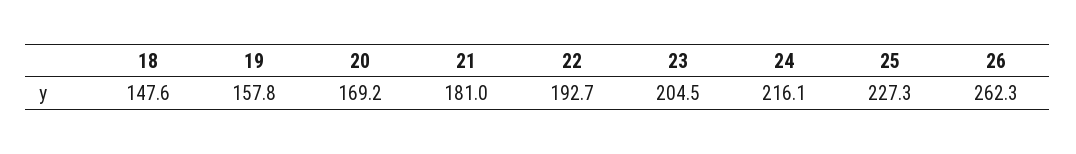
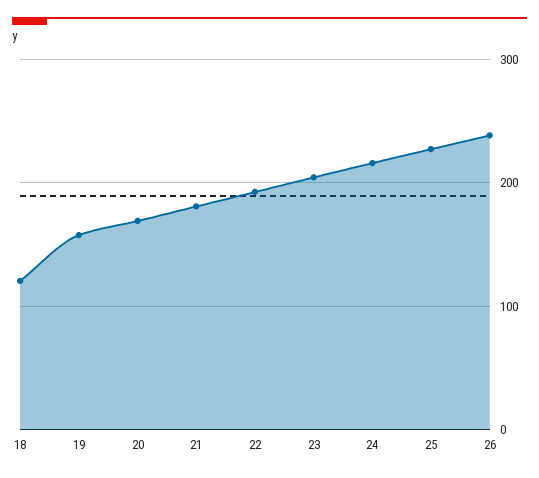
  {
-   "18": 147.6,
+   "18": 120,
    "19": 157.8,
    "20": 169.2,
    "21": 181,
    "22": 192.7,
    "23": 204.5,
    "24": 216.1,
    "25": 227.3,
-   "26": 262.3
+   "26": 240
  }

